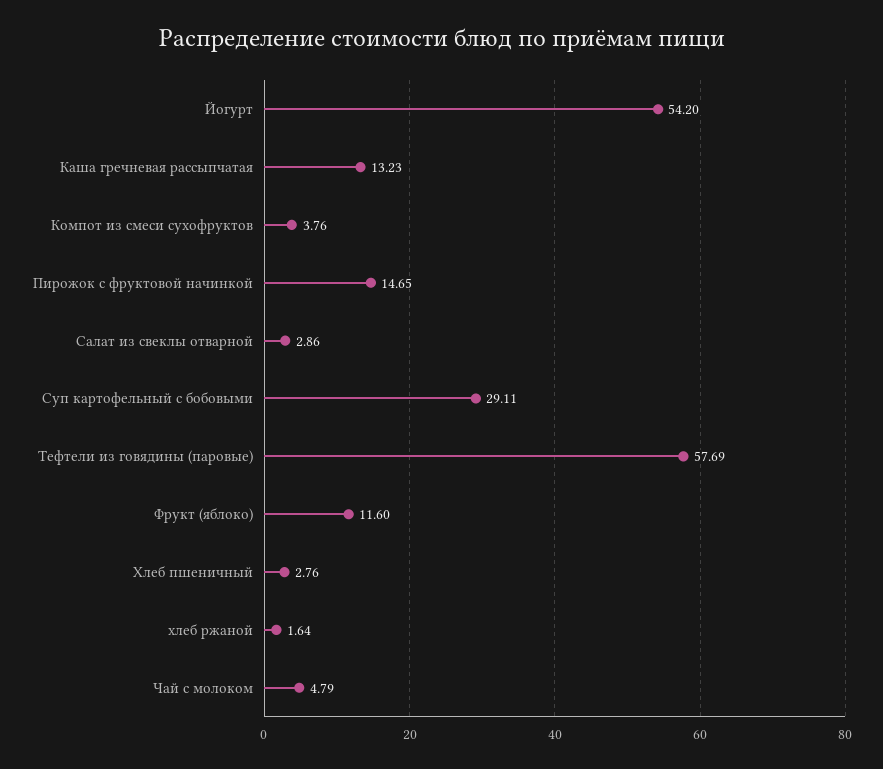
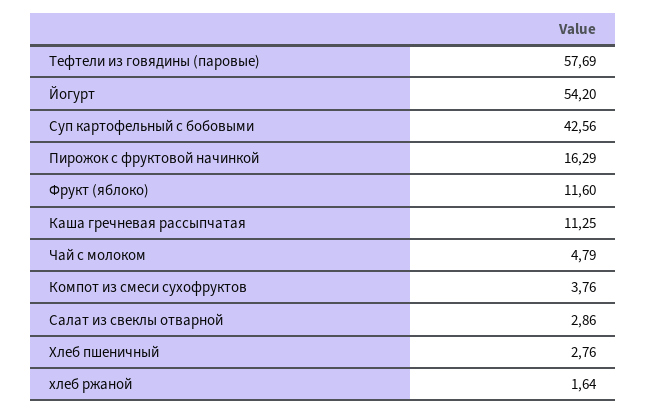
  {
    "Йогурт": 54.2,
-   "Каша гречневая рассыпчатая": 13.23,
+   "Каша гречневая рассыпчатая": 11.25,
    "Компот из смеси сухофруктов": 3.76,
-   "Пирожок с фруктовой начинкой": 14.65,
+   "Пирожок с фруктовой начинкой": 16.29,
    "Салат из свеклы отварной": 2.86,
-   "Суп картофельный с бобовыми": 29.11,
+   "Суп картофельный с бобовыми": 42.56,
    "Тефтели из говядины (паровые)": 57.69,
    "Фрукт (яблоко)": 11.6,
    "Хлеб пшеничный": 2.76,
    "хлеб ржаной": 1.64,
    "Чай с молоком": 4.79
  }

